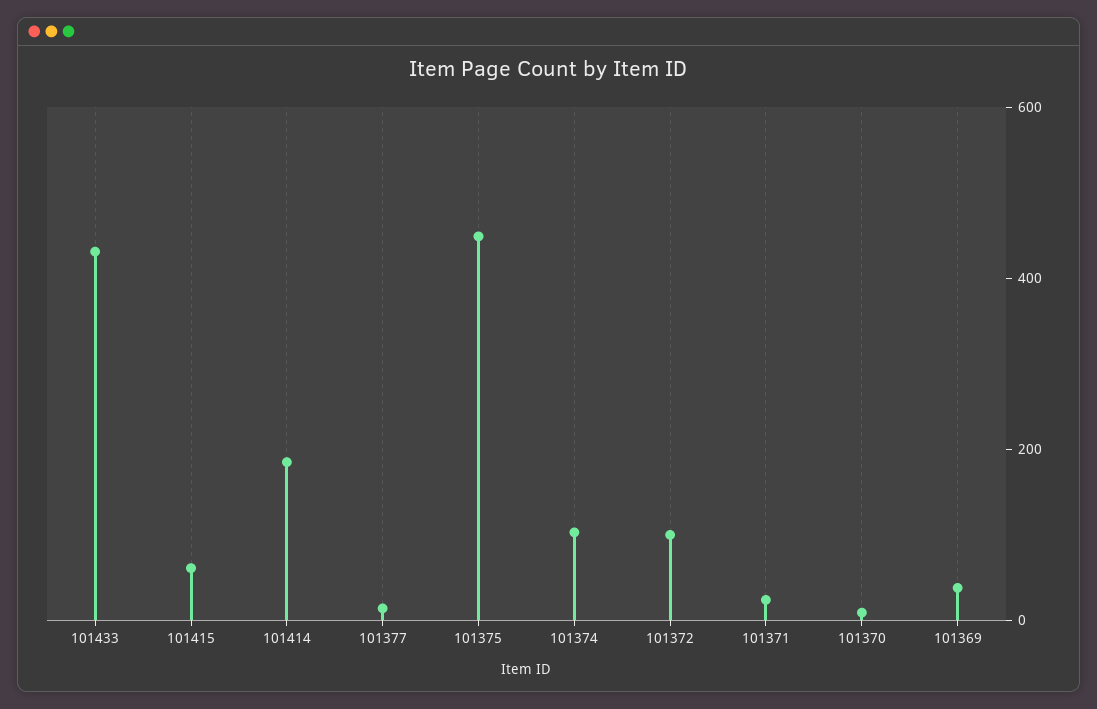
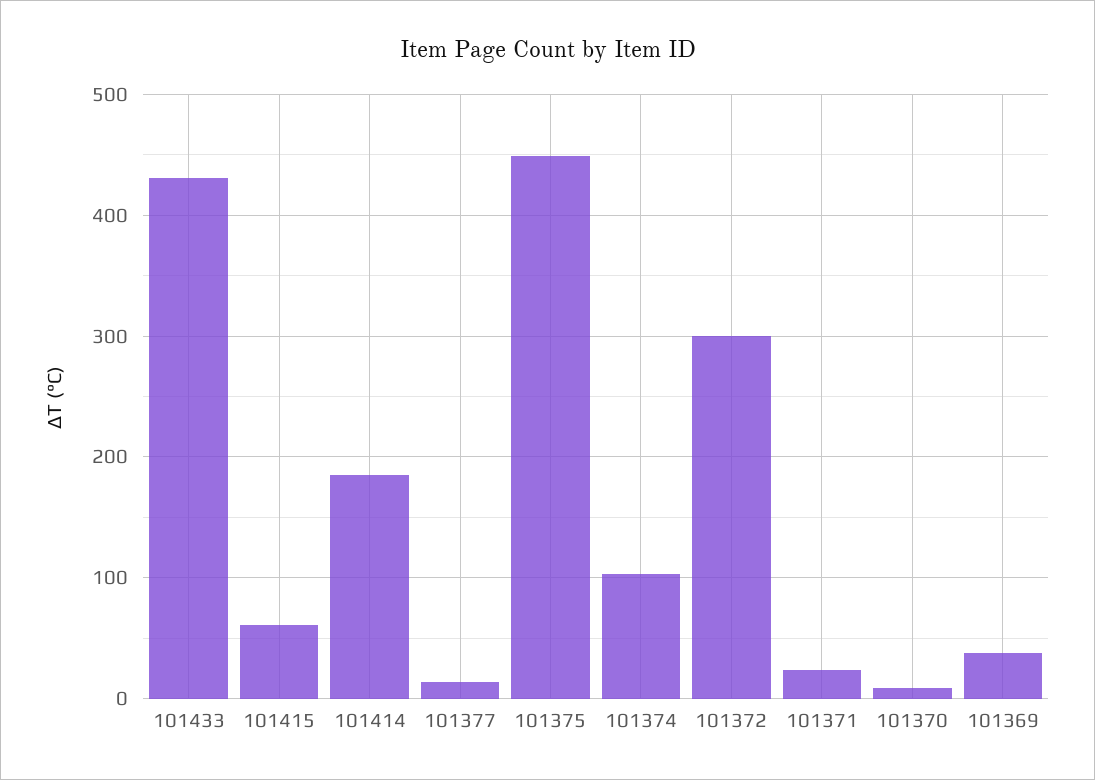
  {
    "101433": 430,
    "101415": 60,
    "101414": 190,
    "101377": 10,
    "101375": 450,
    "101374": 100,
-   "101372": 100,
+   "101372": 300,
    "101371": 20,
    "101370": 10,
    "101369": 40
  }

